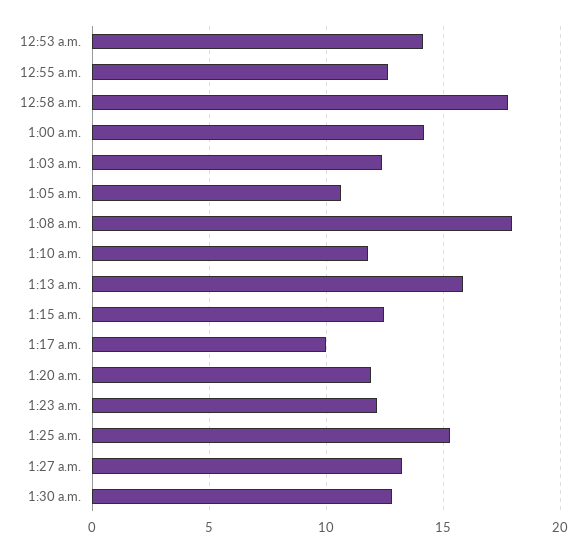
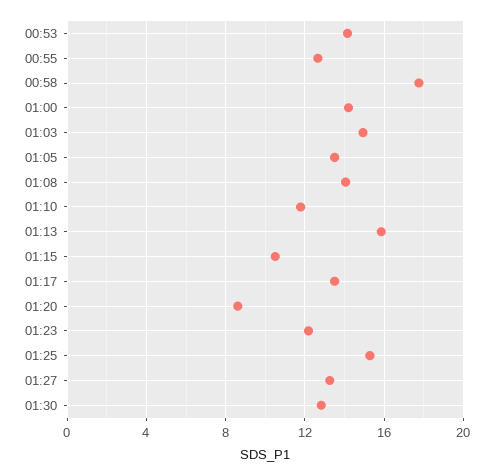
  {
    "12:53 a.m.": 14,
    "12:55 a.m.": 12.5,
    "12:58 a.m.": 18,
    "1:00 a.m.": 14,
-   "1:03 a.m.": 12.5,
+   "1:03 a.m.": 15,
-   "1:05 a.m.": 10.5,
+   "1:05 a.m.": 13.5,
-   "1:08 a.m.": 18,
+   "1:08 a.m.": 14,
    "1:10 a.m.": 12,
    "1:13 a.m.": 16,
-   "1:15 a.m.": 12.5,
+   "1:15 a.m.": 10.5,
-   "1:17 a.m.": 10,
+   "1:17 a.m.": 13.5,
-   "1:20 a.m.": 12,
+   "1:20 a.m.": 8.5,
    "1:23 a.m.": 12,
    "1:25 a.m.": 15.5,
    "1:27 a.m.": 13.5,
    "1:30 a.m.": 13
  }

